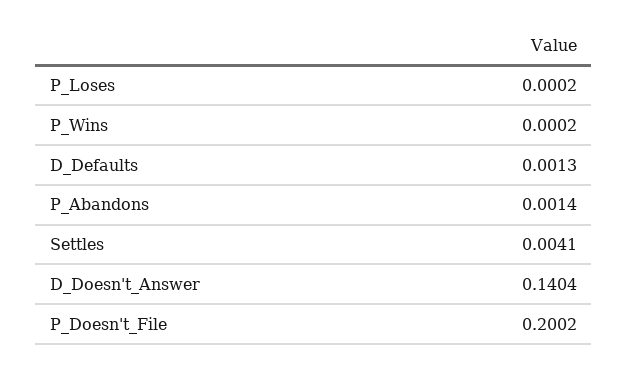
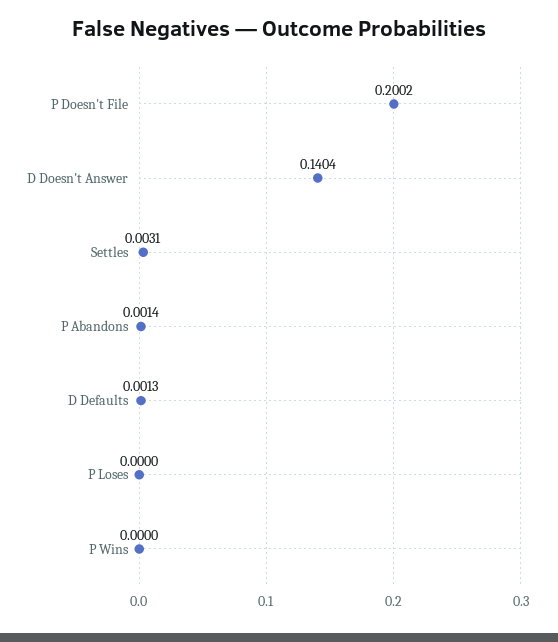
  {
-   "P_Loses": 0.0002,
+   "P_Loses": 0,
-   "P_Wins": 0.0002,
+   "P_Wins": 0,
    "D_Defaults": 0.0013,
    "P_Abandons": 0.0014,
-   "Settles": 0.0041,
+   "Settles": 0.0031,
    "D_Doesn't_Answer": 0.1404,
    "P_Doesn't_File": 0.2002
  }

